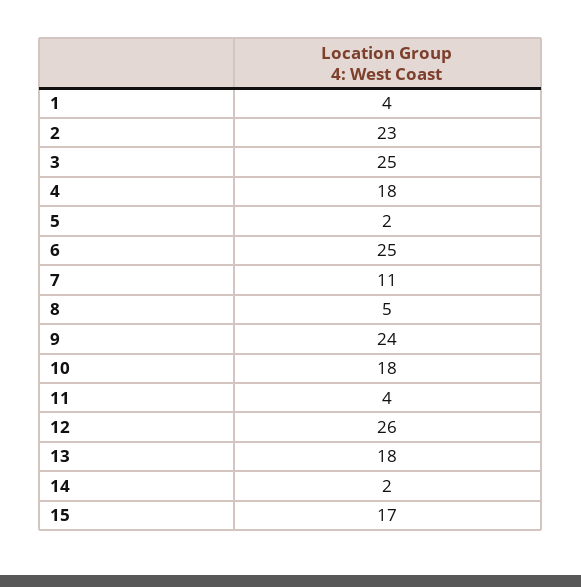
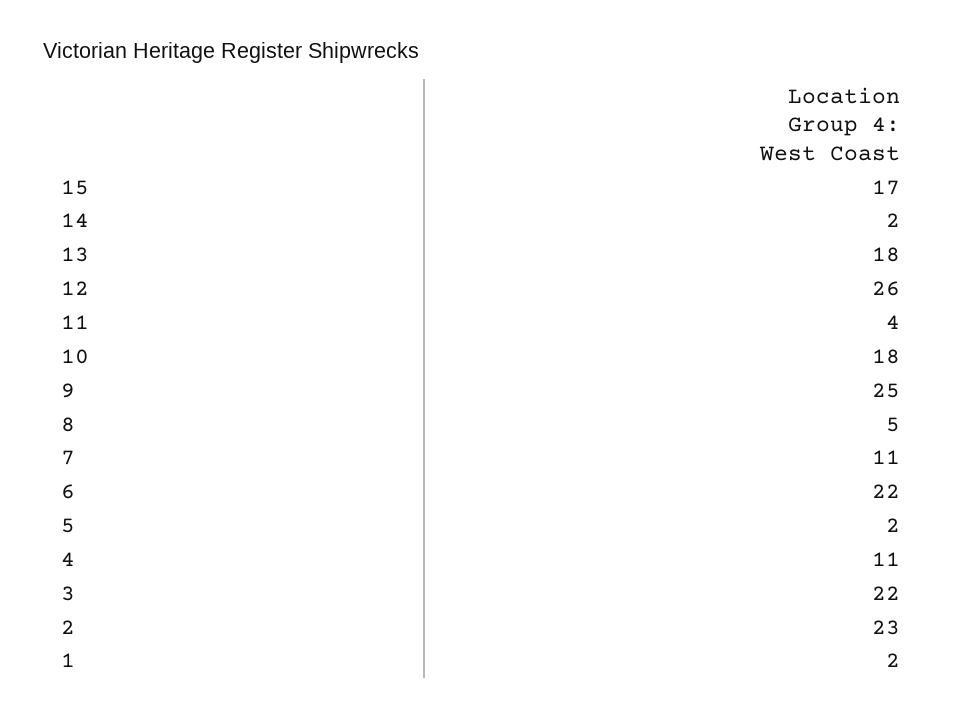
  {
-   "1": 4,
+   "1": 2,
    "2": 23,
-   "3": 25,
+   "3": 22,
-   "4": 18,
+   "4": 11,
    "5": 2,
-   "6": 25,
+   "6": 22,
    "7": 11,
    "8": 5,
-   "9": 24,
+   "9": 25,
    "10": 18,
    "11": 4,
    "12": 26,
    "13": 18,
    "14": 2,
    "15": 17
  }

